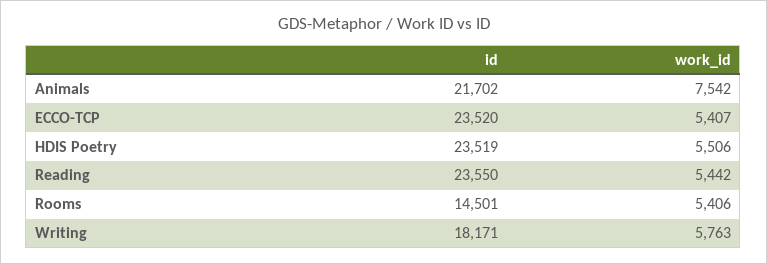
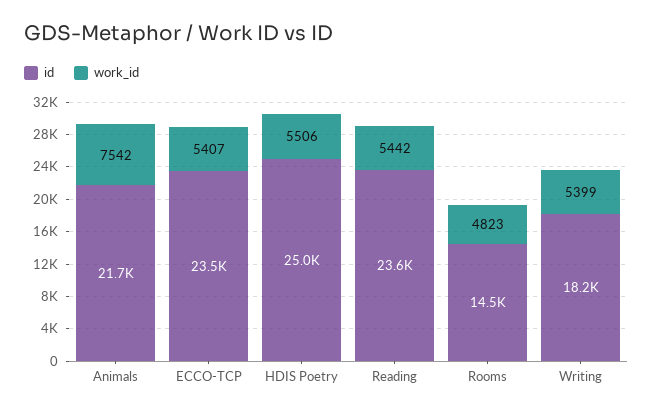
  {
    "id": {
      "Animals": 21702,
      "ECCO-TCP": 23520,
-     "HDIS Poetry": 23519,
+     "HDIS Poetry": 25000,
      "Reading": 23550,
      "Rooms": 14501,
      "Writing": 18171
    },
    "work_id": {
      "Animals": 7542,
      "ECCO-TCP": 5407,
      "HDIS Poetry": 5506,
      "Reading": 5442,
-     "Rooms": 5406,
+     "Rooms": 4823,
-     "Writing": 5763
+     "Writing": 5399
    }
  }

